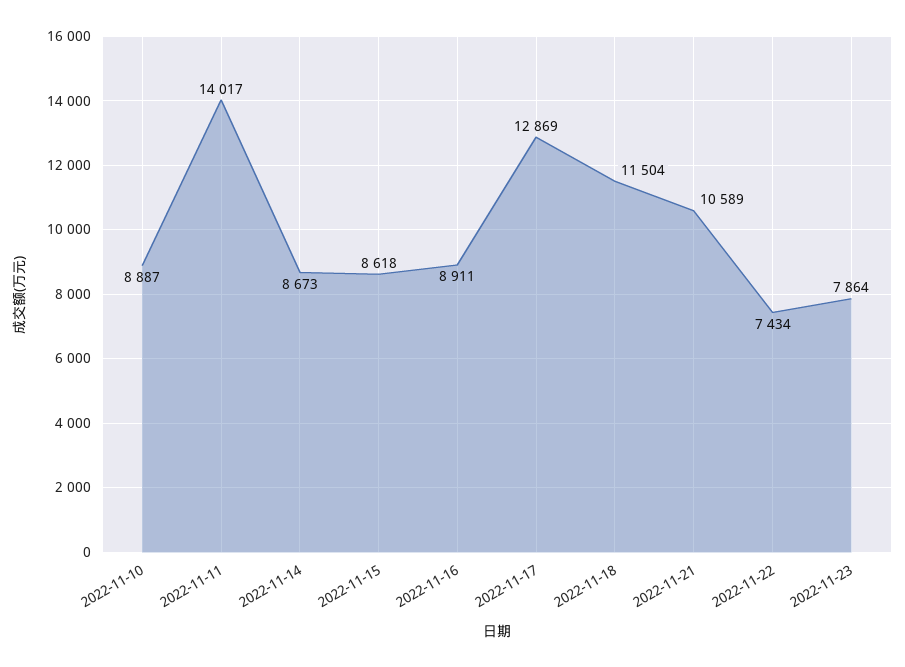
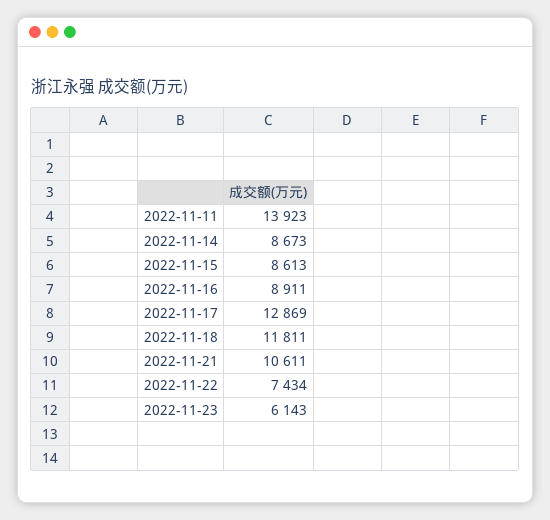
  {
-   "2022-11-10": 8887,
-   "2022-11-11": 14017,
+   "2022-11-11": 13923,
    "2022-11-14": 8673,
-   "2022-11-15": 8618,
+   "2022-11-15": 8613,
    "2022-11-16": 8911,
    "2022-11-17": 12869,
-   "2022-11-18": 11504,
+   "2022-11-18": 11811,
-   "2022-11-21": 10589,
+   "2022-11-21": 10611,
    "2022-11-22": 7434,
-   "2022-11-23": 7864
+   "2022-11-23": 6143
  }

